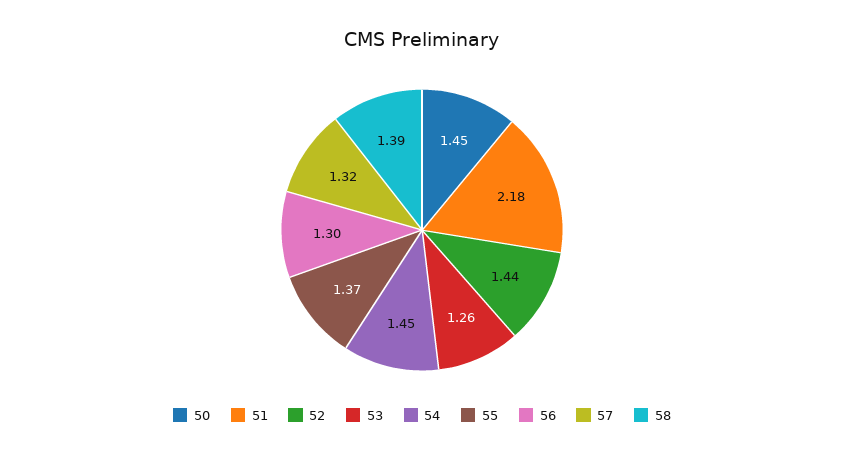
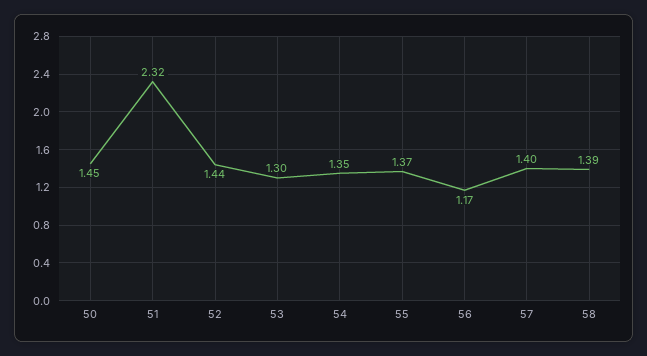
  {
    "50": 1.45,
-   "51": 2.18,
+   "51": 2.32,
    "52": 1.44,
-   "53": 1.26,
+   "53": 1.3,
-   "54": 1.45,
+   "54": 1.35,
    "55": 1.37,
-   "56": 1.3,
+   "56": 1.17,
-   "57": 1.32,
+   "57": 1.4,
    "58": 1.39
  }

